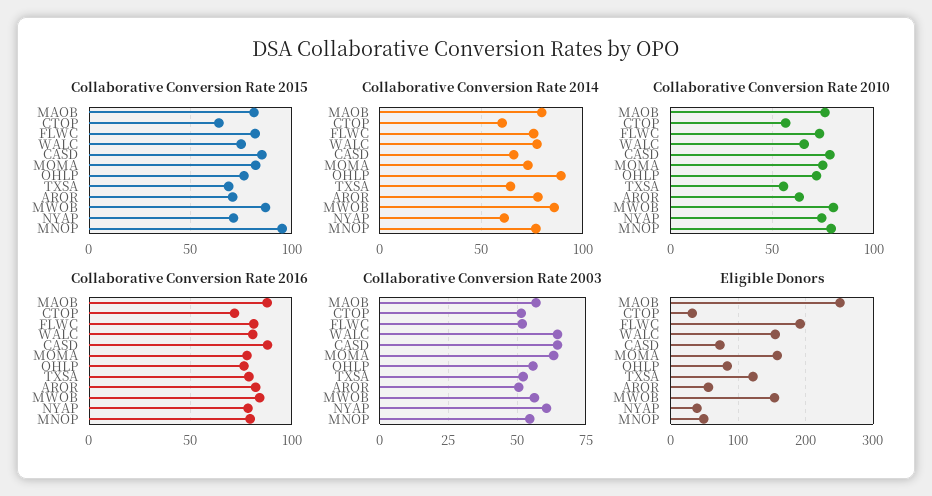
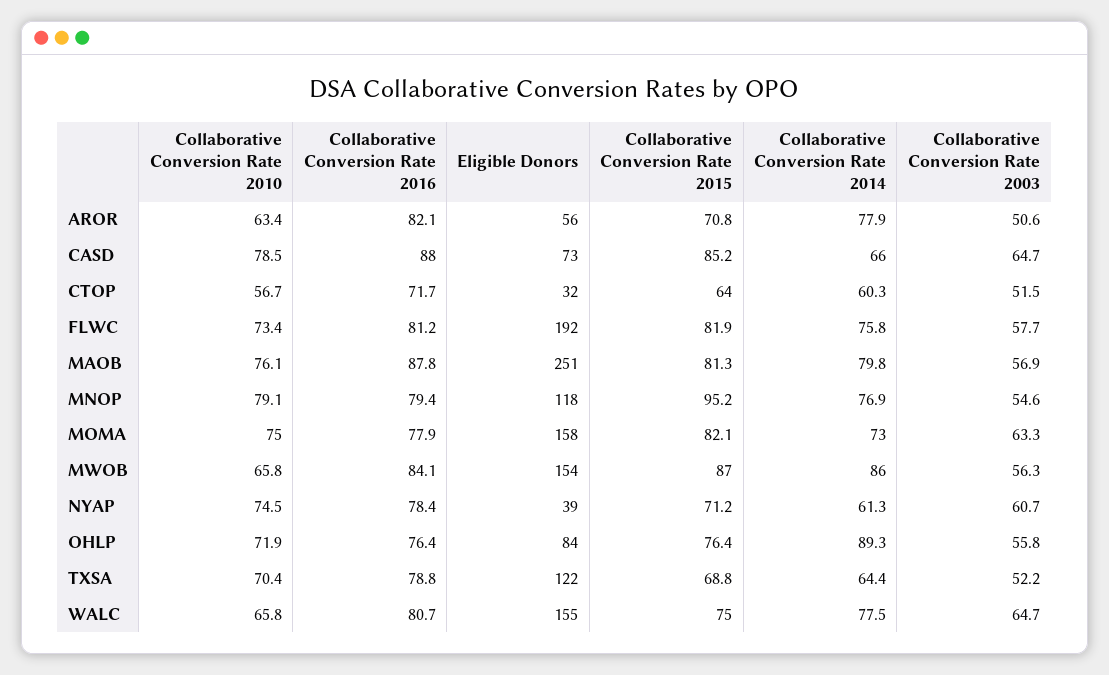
  {
    "Collaborative Conversion Rate 2015": {
      "MAOB": 81.3,
      "CTOP": 64,
      "FLWC": 81.9,
      "WALC": 75,
      "CASD": 85.2,
      "MOMA": 82.1,
      "OHLP": 76.4,
      "TXSA": 68.8,
      "AROR": 70.8,
      "MWOB": 87,
      "NYAP": 71.2,
      "MNOP": 95.2
    },
    "Collaborative Conversion Rate 2014": {
      "MAOB": 79.8,
      "CTOP": 60.3,
      "FLWC": 75.8,
      "WALC": 77.5,
      "CASD": 66,
      "MOMA": 73,
      "OHLP": 89.3,
      "TXSA": 64.4,
      "AROR": 77.9,
      "MWOB": 86,
      "NYAP": 61.3,
      "MNOP": 76.9
    },
    "Collaborative Conversion Rate 2010": {
      "MAOB": 76.1,
      "CTOP": 56.7,
      "FLWC": 73.4,
      "WALC": 65.8,
      "CASD": 78.5,
      "MOMA": 75,
      "OHLP": 71.9,
-     "TXSA": 55,
+     "TXSA": 70.4,
      "AROR": 63.4,
-     "MWOB": 80,
+     "MWOB": 65.8,
      "NYAP": 74.5,
      "MNOP": 79.1
    },
    "Collaborative Conversion Rate 2016": {
      "MAOB": 87.8,
      "CTOP": 71.7,
      "FLWC": 81.2,
      "WALC": 80.7,
      "CASD": 88,
      "MOMA": 77.9,
      "OHLP": 76.4,
      "TXSA": 78.8,
      "AROR": 82.1,
      "MWOB": 84.1,
      "NYAP": 78.4,
      "MNOP": 79.4
    },
    "Collaborative Conversion Rate 2003": {
      "MAOB": 56.9,
      "CTOP": 51.5,
-     "FLWC": 52.5,
+     "FLWC": 57.7,
      "WALC": 64.7,
      "CASD": 64.7,
      "MOMA": 63.3,
      "OHLP": 55.8,
      "TXSA": 52.2,
      "AROR": 50.6,
      "MWOB": 56.3,
      "NYAP": 60.7,
      "MNOP": 54.6
    },
    "Eligible Donors": {
      "MAOB": 251,
      "CTOP": 32,
      "FLWC": 192,
      "WALC": 155,
      "CASD": 73,
      "MOMA": 158,
      "OHLP": 84,
      "TXSA": 122,
      "AROR": 56,
      "MWOB": 154,
      "NYAP": 39,
-     "MNOP": 50
+     "MNOP": 118
    }
  }

